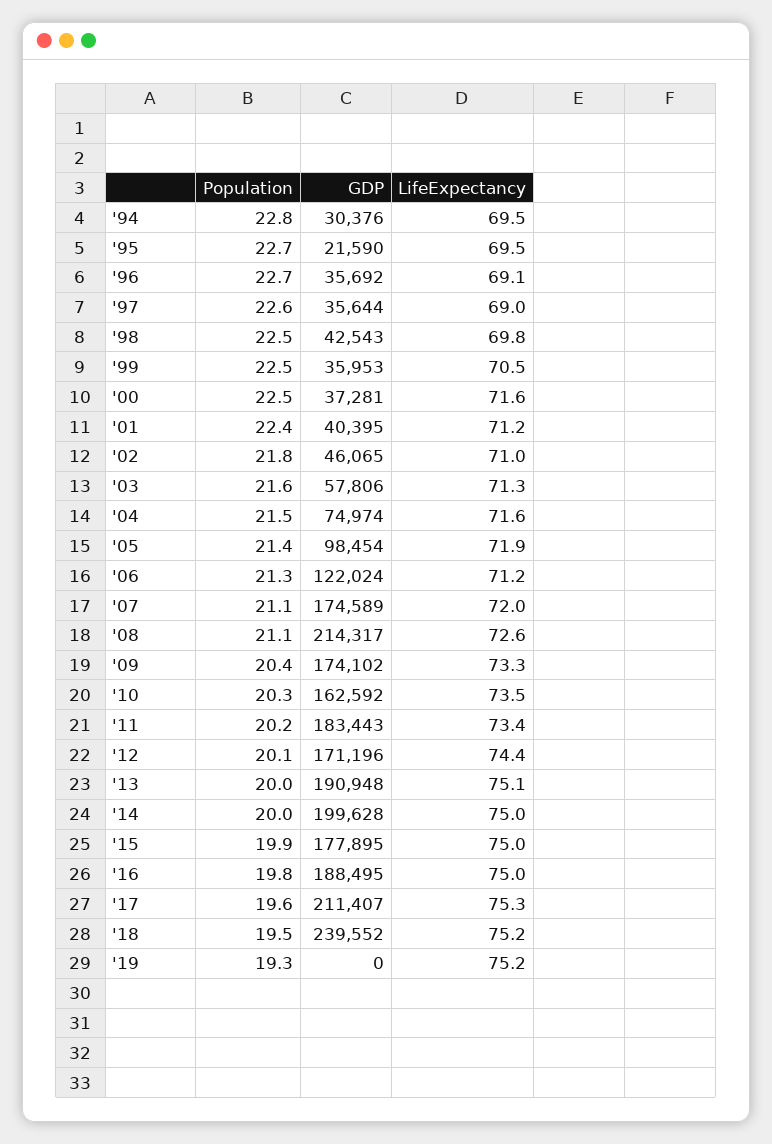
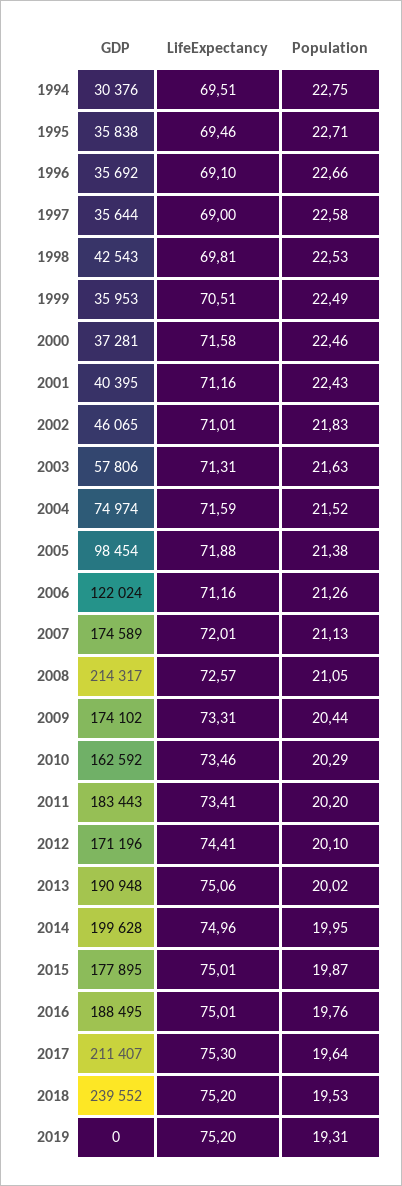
  {
    "Population": {
      "'94": 22.75,
      "'95": 22.71,
      "'96": 22.66,
      "'97": 22.58,
      "'98": 22.53,
      "'99": 22.49,
      "'00": 22.46,
      "'01": 22.43,
      "'02": 21.83,
      "'03": 21.63,
      "'04": 21.52,
      "'05": 21.38,
      "'06": 21.26,
      "'07": 21.13,
      "'08": 21.05,
      "'09": 20.44,
      "'10": 20.29,
      "'11": 20.2,
      "'12": 20.1,
      "'13": 20.02,
      "'14": 19.95,
      "'15": 19.87,
      "'16": 19.76,
      "'17": 19.64,
      "'18": 19.53,
      "'19": 19.31
    },
    "GDP": {
      "'94": 30376,
-     "'95": 21590,
+     "'95": 35838,
      "'96": 35692,
      "'97": 35644,
      "'98": 42543,
      "'99": 35953,
      "'00": 37281,
      "'01": 40395,
      "'02": 46065,
      "'03": 57806,
      "'04": 74974,
      "'05": 98454,
      "'06": 122024,
      "'07": 174589,
      "'08": 214317,
      "'09": 174102,
      "'10": 162592,
      "'11": 183443,
      "'12": 171196,
      "'13": 190948,
      "'14": 199628,
      "'15": 177895,
      "'16": 188495,
      "'17": 211407,
      "'18": 239552,
      "'19": 0
    },
    "LifeExpectancy": {
      "'94": 69.51,
      "'95": 69.46,
      "'96": 69.1,
      "'97": 69,
      "'98": 69.81,
      "'99": 70.51,
      "'00": 71.58,
      "'01": 71.16,
      "'02": 71.01,
      "'03": 71.31,
      "'04": 71.59,
      "'05": 71.88,
      "'06": 71.16,
      "'07": 72.01,
      "'08": 72.57,
      "'09": 73.31,
      "'10": 73.46,
      "'11": 73.41,
      "'12": 74.41,
      "'13": 75.06,
      "'14": 74.96,
      "'15": 75.01,
      "'16": 75.01,
      "'17": 75.3,
      "'18": 75.2,
      "'19": 75.2
    }
  }

